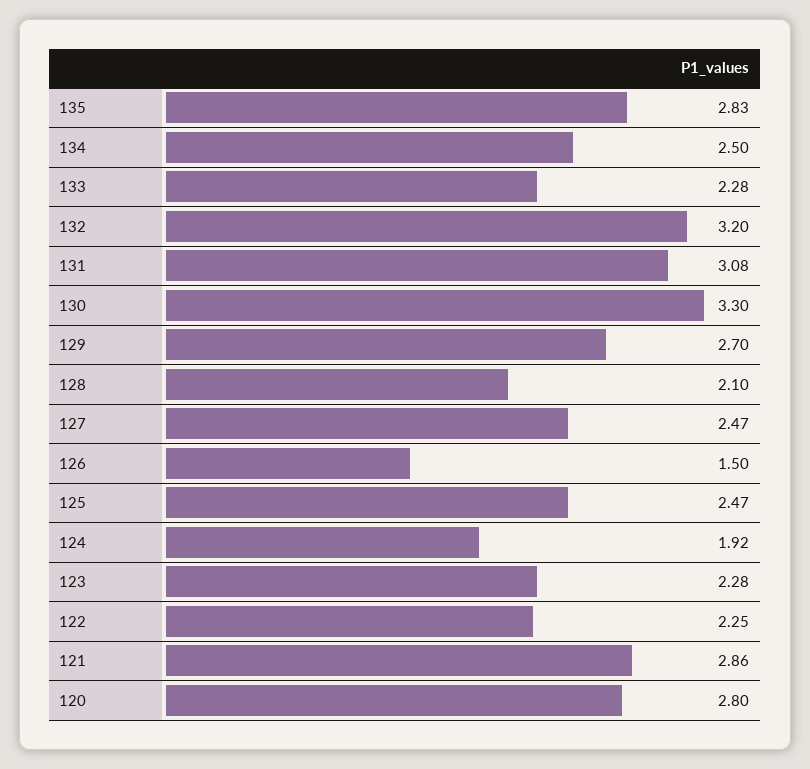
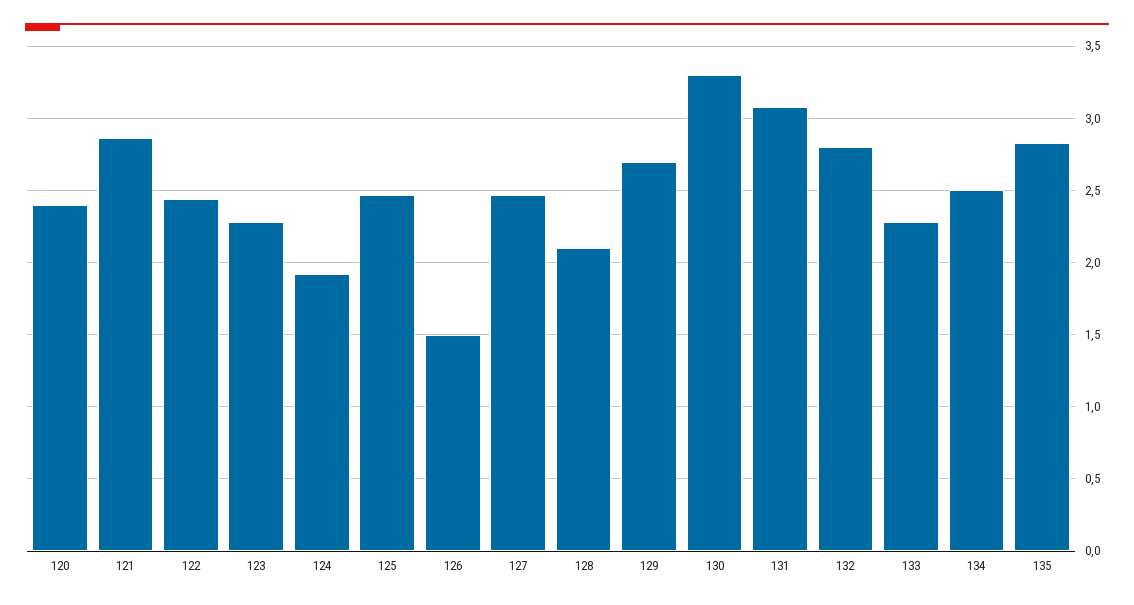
  {
    "135": 2.83,
    "134": 2.5,
    "133": 2.28,
-   "132": 3.2,
+   "132": 2.8,
    "131": 3.08,
    "130": 3.3,
    "129": 2.7,
    "128": 2.1,
    "127": 2.47,
    "126": 1.5,
    "125": 2.47,
    "124": 1.92,
    "123": 2.28,
-   "122": 2.25,
+   "122": 2.45,
    "121": 2.86,
-   "120": 2.8
+   "120": 2.4
  }

